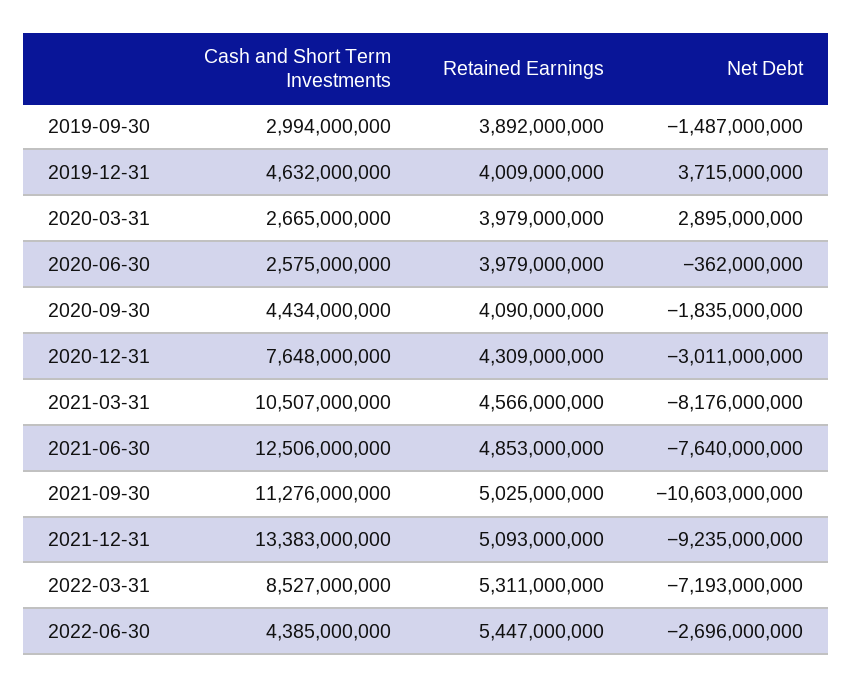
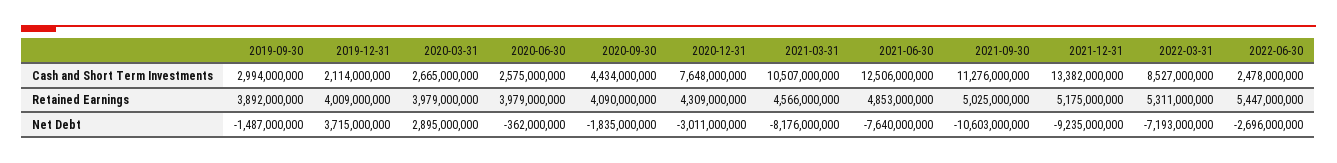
  {
    "Cash and Short Term Investments": {
      "2019-09-30": 2994000000,
-     "2019-12-31": 4632000000,
+     "2019-12-31": 2114000000,
      "2020-03-31": 2665000000,
      "2020-06-30": 2575000000,
      "2020-09-30": 4434000000,
      "2020-12-31": 7648000000,
      "2021-03-31": 10507000000,
      "2021-06-30": 12506000000,
      "2021-09-30": 11276000000,
-     "2021-12-31": 13383000000,
+     "2021-12-31": 13382000000,
      "2022-03-31": 8527000000,
-     "2022-06-30": 4385000000
+     "2022-06-30": 2478000000
    },
    "Retained Earnings": {
      "2019-09-30": 3892000000,
      "2019-12-31": 4009000000,
      "2020-03-31": 3979000000,
      "2020-06-30": 3979000000,
      "2020-09-30": 4090000000,
      "2020-12-31": 4309000000,
      "2021-03-31": 4566000000,
      "2021-06-30": 4853000000,
      "2021-09-30": 5025000000,
-     "2021-12-31": 5093000000,
+     "2021-12-31": 5175000000,
      "2022-03-31": 5311000000,
      "2022-06-30": 5447000000
    },
    "Net Debt": {
      "2019-09-30": -1487000000,
      "2019-12-31": 3715000000,
      "2020-03-31": 2895000000,
      "2020-06-30": -362000000,
      "2020-09-30": -1835000000,
      "2020-12-31": -3011000000,
      "2021-03-31": -8176000000,
      "2021-06-30": -7640000000,
      "2021-09-30": -10603000000,
      "2021-12-31": -9235000000,
      "2022-03-31": -7193000000,
      "2022-06-30": -2696000000
    }
  }

